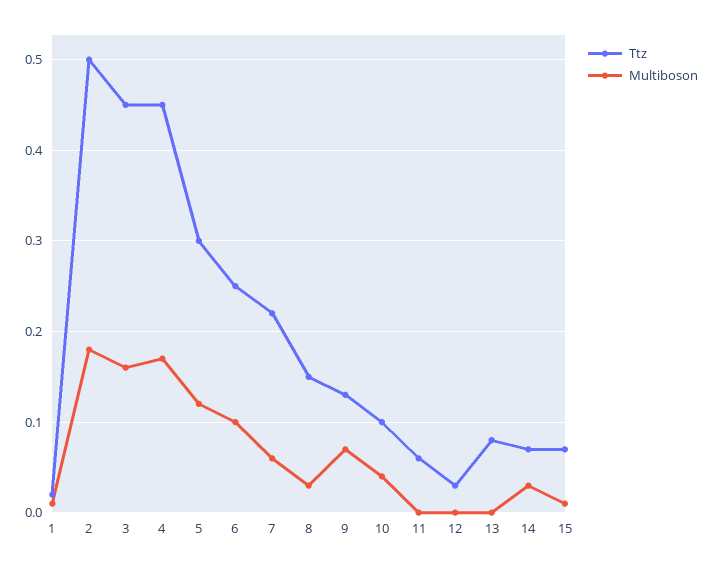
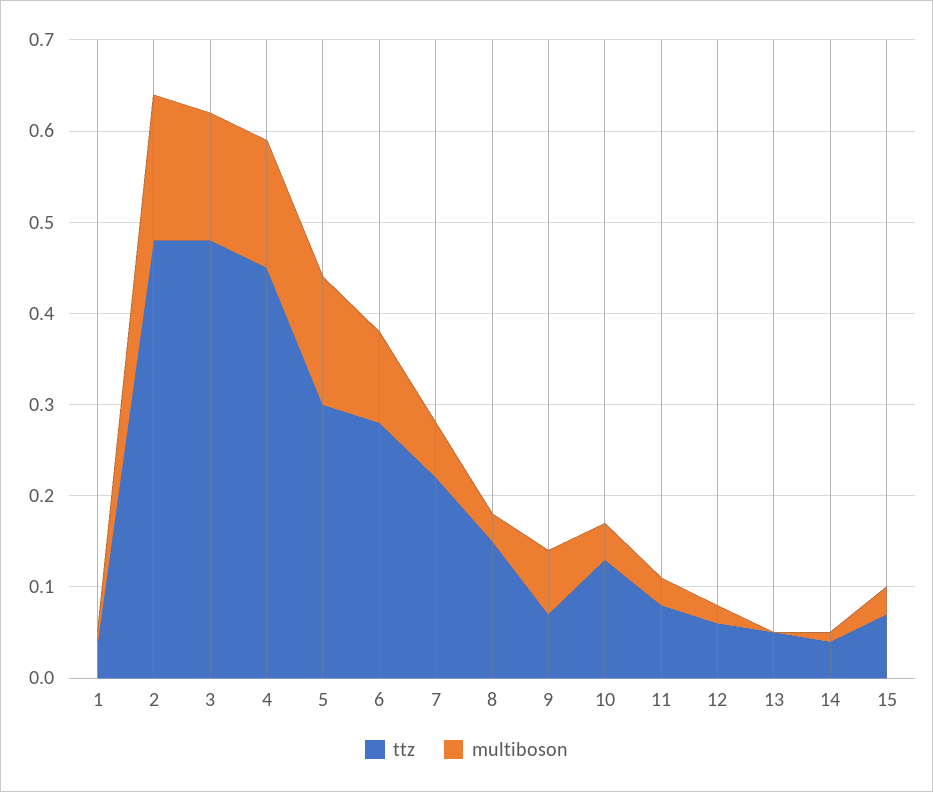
  {
    "Ttz": {
-     "1": 0.02,
+     "1": 0.04,
-     "2": 0.5,
+     "2": 0.48,
-     "3": 0.45,
+     "3": 0.48,
      "4": 0.45,
      "5": 0.3,
-     "6": 0.25,
+     "6": 0.28,
      "7": 0.22,
      "8": 0.15,
-     "9": 0.13,
+     "9": 0.07,
-     "10": 0.1,
+     "10": 0.13,
-     "11": 0.06,
+     "11": 0.08,
-     "12": 0.03,
+     "12": 0.06,
-     "13": 0.08,
+     "13": 0.05,
-     "14": 0.07,
+     "14": 0.04,
      "15": 0.07
    },
    "Multiboson": {
      "1": 0.01,
-     "2": 0.18,
+     "2": 0.16,
-     "3": 0.16,
+     "3": 0.14,
-     "4": 0.17,
+     "4": 0.14,
-     "5": 0.12,
+     "5": 0.14,
      "6": 0.1,
      "7": 0.06,
      "8": 0.03,
      "9": 0.07,
      "10": 0.04,
-     "11": 0,
+     "11": 0.03,
-     "12": 0,
+     "12": 0.02,
      "13": 0,
-     "14": 0.03,
+     "14": 0.01,
-     "15": 0.01
+     "15": 0.03
    }
  }

